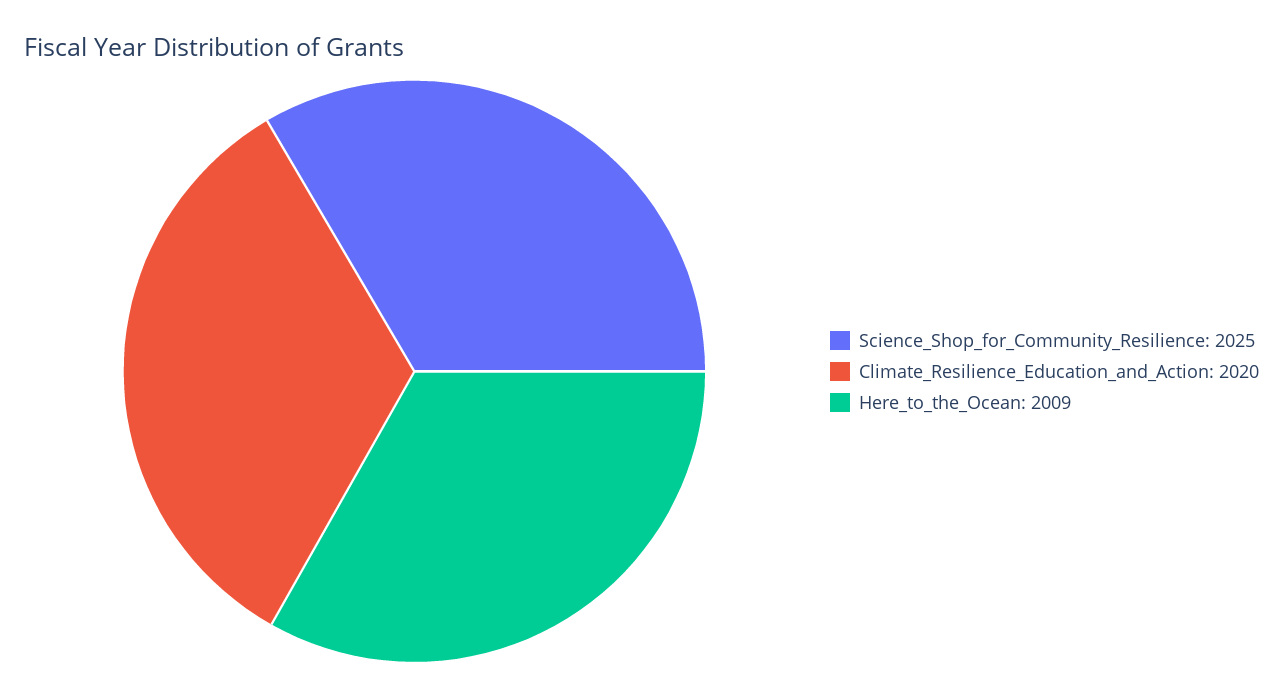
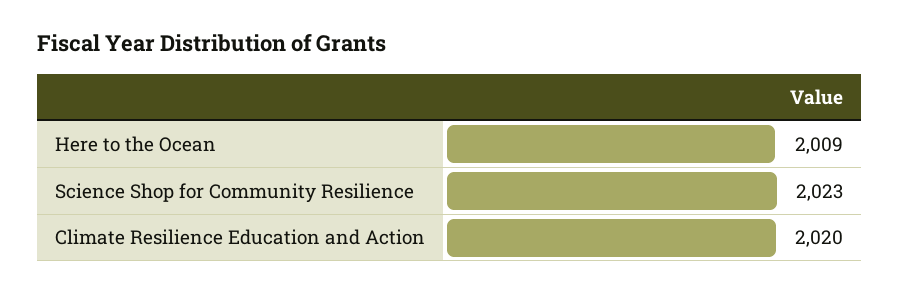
  {
-   "Science_Shop_for_Community_Resilience": 2025,
+   "Science_Shop_for_Community_Resilience": 2023,
    "Climate_Resilience_Education_and_Action": 2020,
    "Here_to_the_Ocean": 2009
  }

